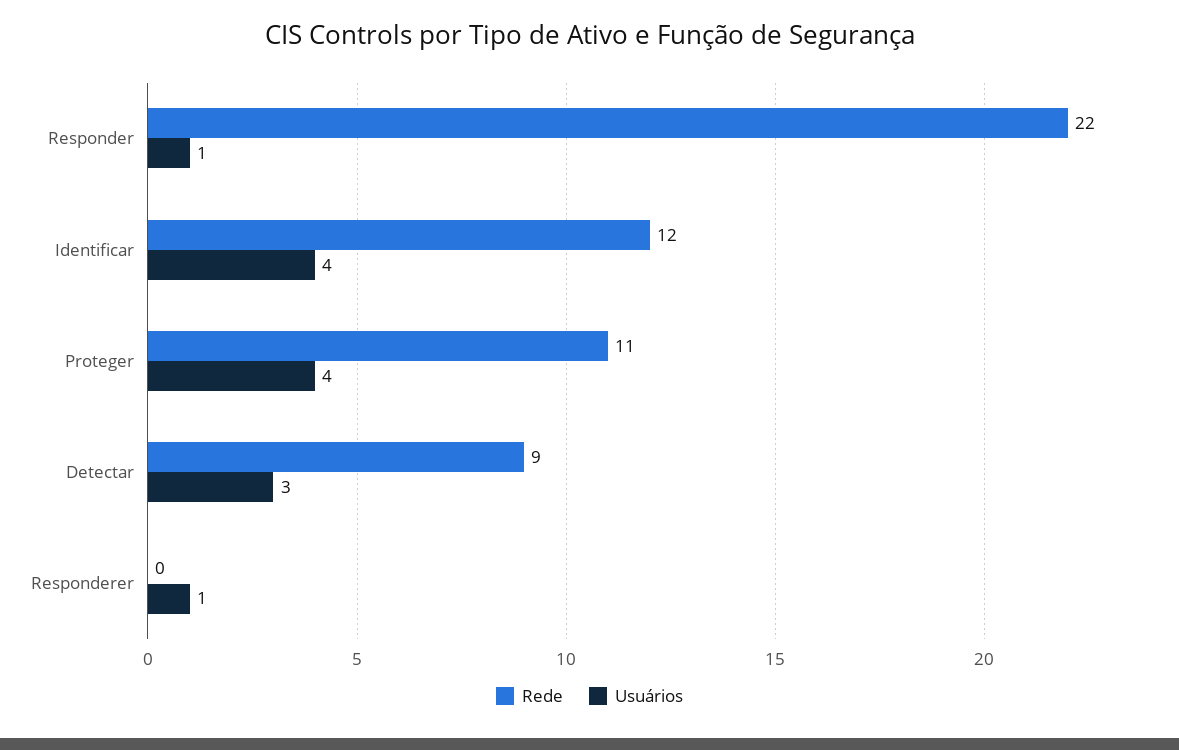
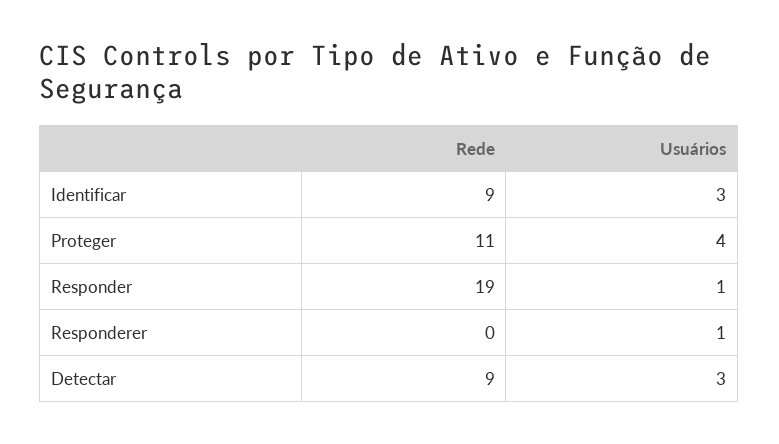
  {
    "Rede": {
-     "Responder": 22,
+     "Responder": 19,
-     "Identificar": 12,
+     "Identificar": 9,
      "Proteger": 11,
      "Detectar": 9,
      "Responderer": 0
    },
    "Usuários": {
      "Responder": 1,
-     "Identificar": 4,
+     "Identificar": 3,
      "Proteger": 4,
      "Detectar": 3,
      "Responderer": 1
    }
  }

